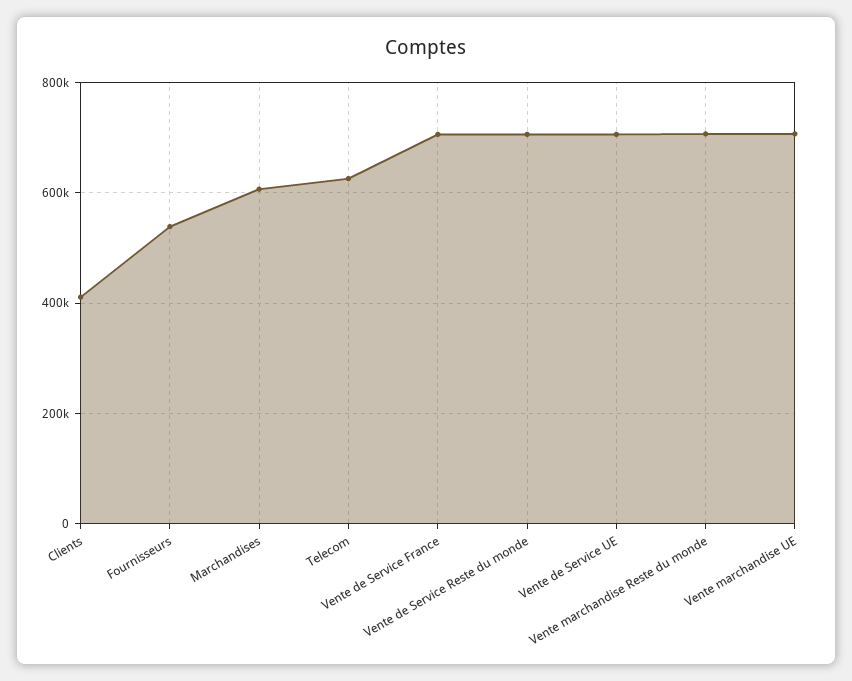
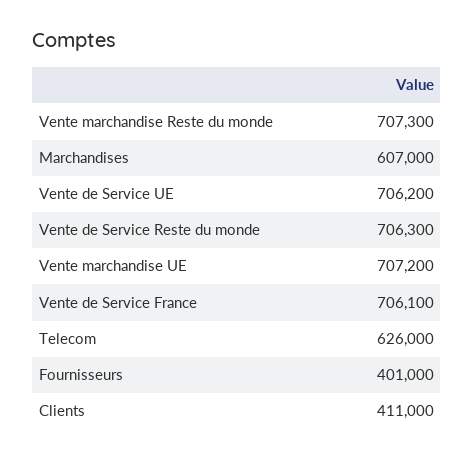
  {
    "Clients": 411000,
-   "Fournisseurs": 540000,
+   "Fournisseurs": 401000,
    "Marchandises": 607000,
    "Telecom": 626000,
    "Vente de Service France": 706100,
    "Vente de Service Reste du monde": 706300,
    "Vente de Service UE": 706200,
    "Vente marchandise Reste du monde": 707300,
    "Vente marchandise UE": 707200
  }

